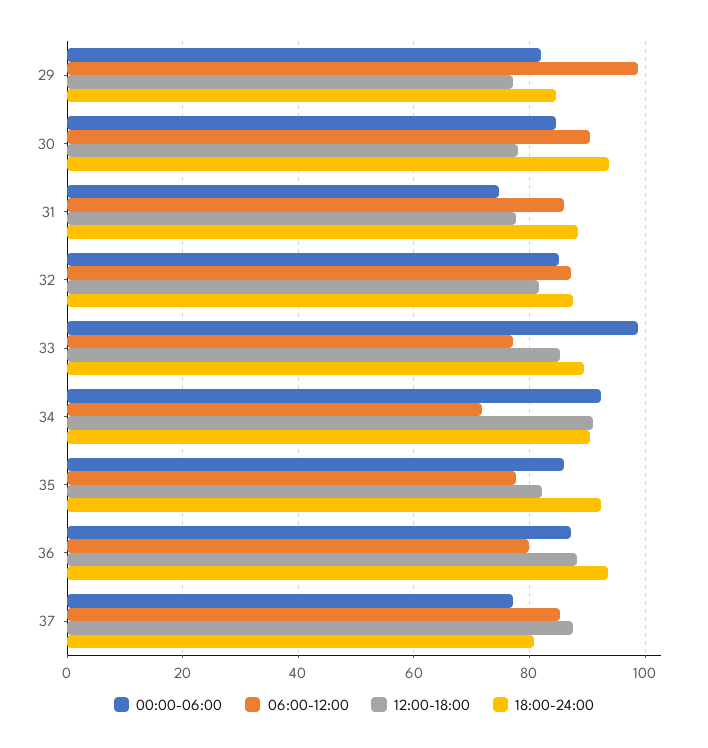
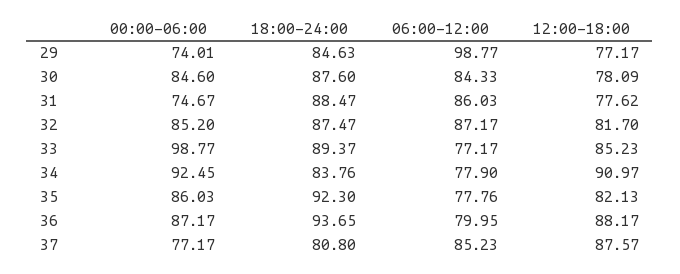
  {
    "00:00-06:00": {
-     "29": 82,
+     "29": 74.01,
      "30": 84.6,
      "31": 74.67,
      "32": 85.2,
      "33": 98.77,
      "34": 92.45,
      "35": 86.03,
      "36": 87.17,
      "37": 77.17
    },
    "06:00-12:00": {
      "29": 98.77,
-     "30": 90,
+     "30": 84.33,
      "31": 86.03,
      "32": 87.17,
      "33": 77.17,
-     "34": 72,
+     "34": 77.9,
      "35": 77.76,
      "36": 79.95,
      "37": 85.23
    },
    "12:00-18:00": {
      "29": 77.17,
      "30": 78.09,
      "31": 77.62,
      "32": 81.7,
      "33": 85.23,
      "34": 90.97,
      "35": 82.13,
      "36": 88.17,
      "37": 87.57
    },
    "18:00-24:00": {
      "29": 84.63,
-     "30": 94,
+     "30": 87.6,
      "31": 88.47,
      "32": 87.47,
      "33": 89.37,
-     "34": 90,
+     "34": 83.76,
      "35": 92.3,
      "36": 93.65,
      "37": 80.8
    }
  }

